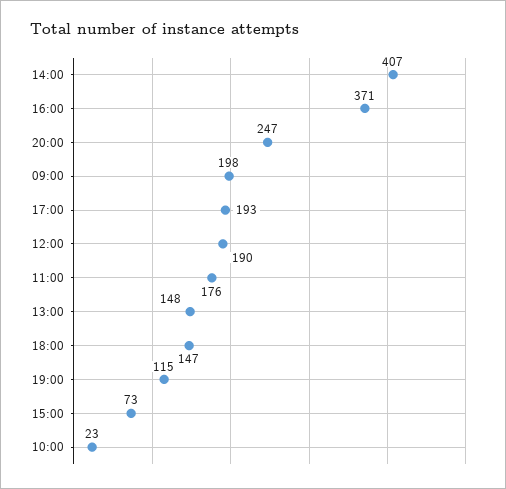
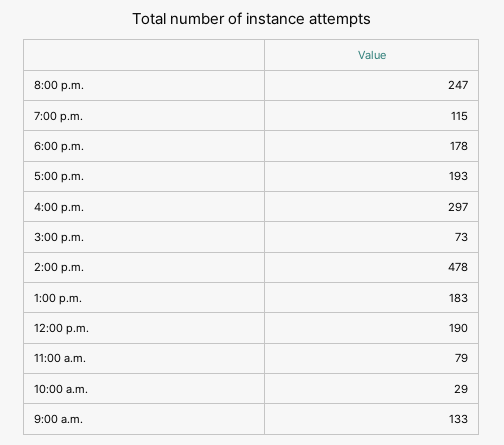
  {
-   "14:00": 407,
+   "14:00": 478,
-   "16:00": 371,
+   "16:00": 297,
    "20:00": 247,
-   "09:00": 198,
+   "09:00": 133,
    "17:00": 193,
    "12:00": 190,
-   "11:00": 176,
+   "11:00": 79,
-   "13:00": 148,
+   "13:00": 183,
-   "18:00": 147,
+   "18:00": 178,
    "19:00": 115,
    "15:00": 73,
-   "10:00": 23
+   "10:00": 29
  }

